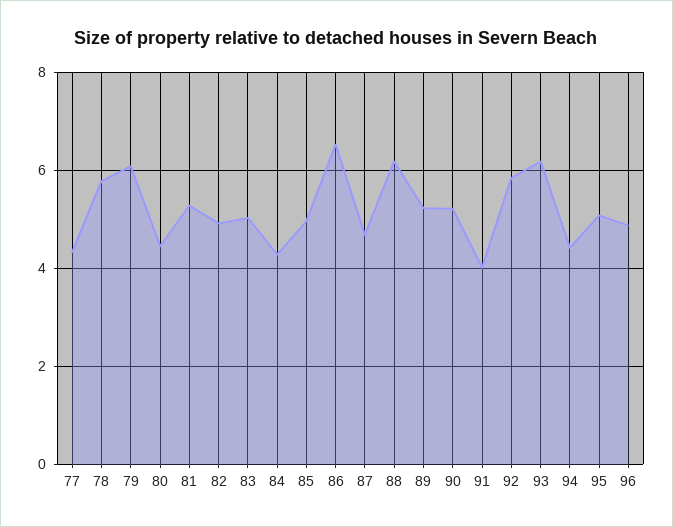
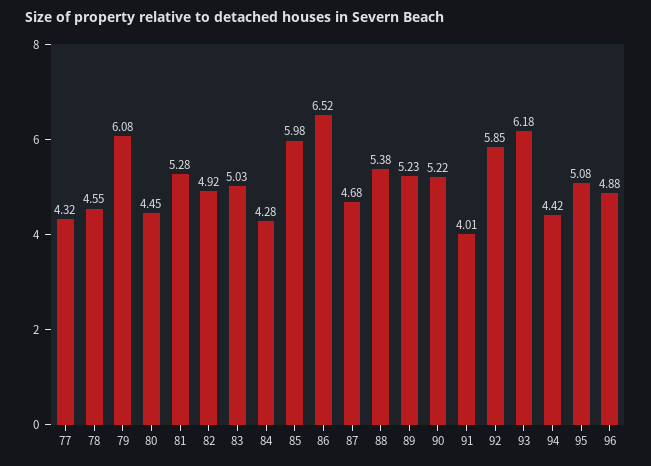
  {
    "77": 4.32,
-   "78": 5.8,
+   "78": 4.55,
    "79": 6.08,
    "80": 4.45,
    "81": 5.28,
    "82": 4.92,
    "83": 5.03,
    "84": 4.28,
-   "85": 5,
+   "85": 5.98,
    "86": 6.52,
    "87": 4.68,
-   "88": 6.2,
+   "88": 5.38,
    "89": 5.23,
    "90": 5.22,
    "91": 4.01,
    "92": 5.85,
    "93": 6.18,
    "94": 4.42,
    "95": 5.08,
    "96": 4.88
  }

